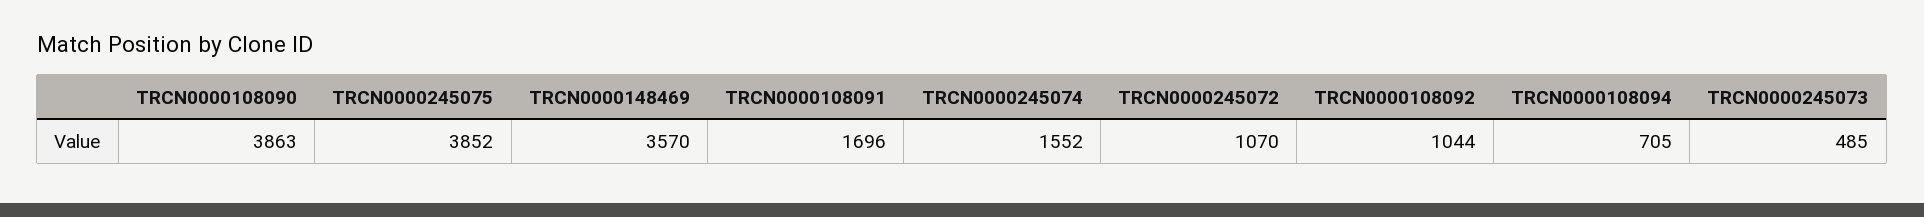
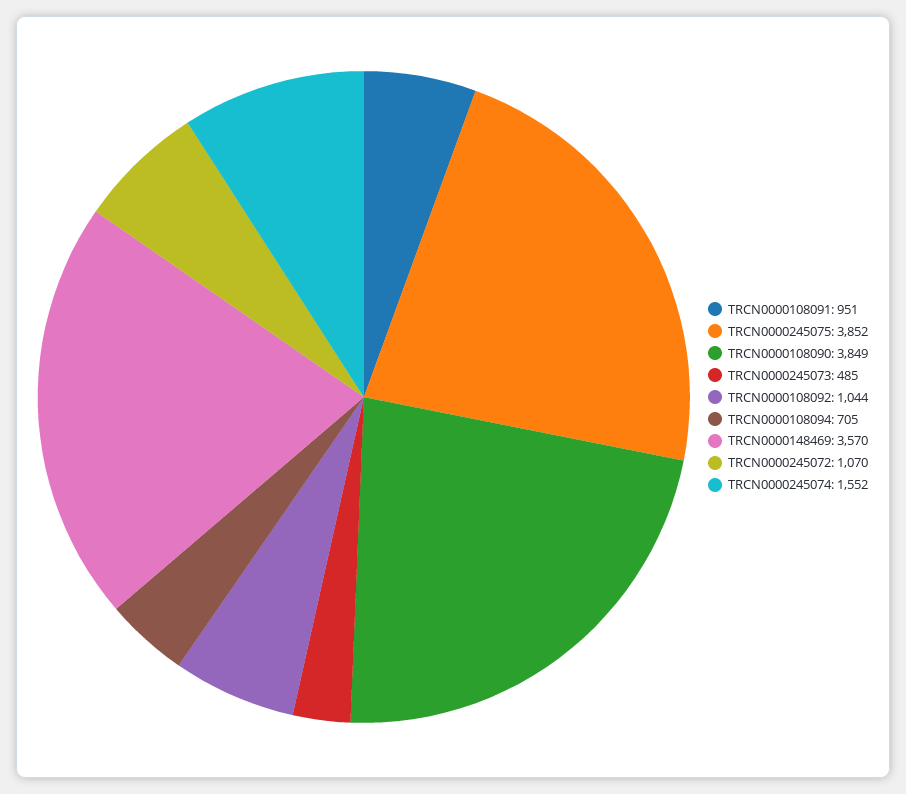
  {
-   "TRCN0000108090": 3863,
+   "TRCN0000108090": 3849,
    "TRCN0000245075": 3852,
    "TRCN0000148469": 3570,
-   "TRCN0000108091": 1696,
+   "TRCN0000108091": 951,
    "TRCN0000245074": 1552,
    "TRCN0000245072": 1070,
    "TRCN0000108092": 1044,
    "TRCN0000108094": 705,
    "TRCN0000245073": 485
  }

